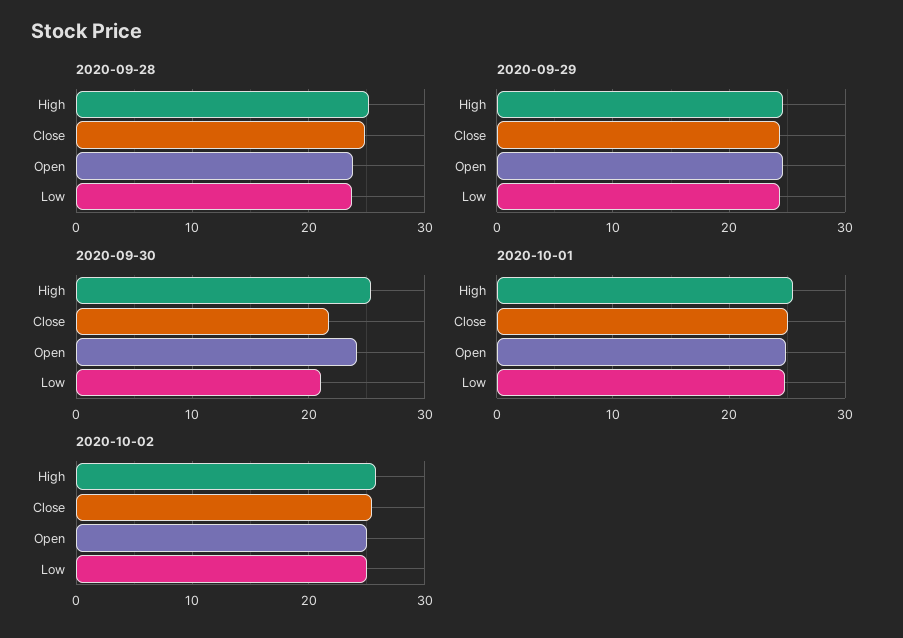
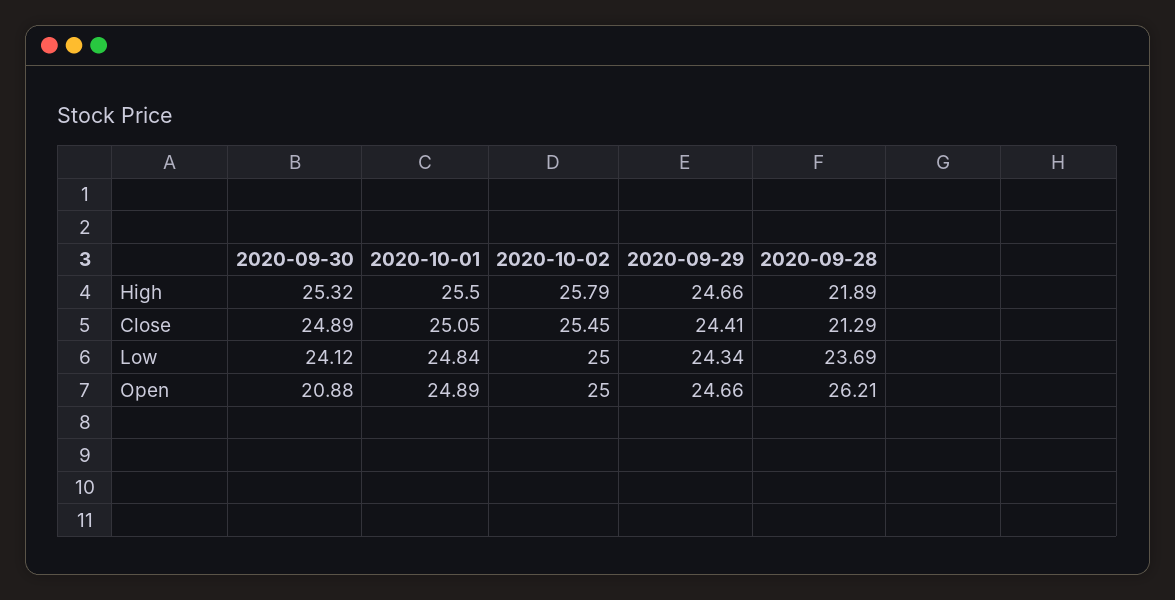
  {
    "2020-09-28": {
-     "High": 25,
+     "High": 21.89,
-     "Close": 25,
+     "Close": 21.29,
-     "Open": 24,
+     "Open": 26.21,
      "Low": 23.69
    },
    "2020-09-29": {
      "High": 24.66,
      "Close": 24.41,
      "Open": 24.66,
      "Low": 24.34
    },
    "2020-09-30": {
      "High": 25.32,
-     "Close": 22,
+     "Close": 24.89,
-     "Open": 24,
+     "Open": 20.88,
-     "Low": 21
+     "Low": 24.12
    },
    "2020-10-01": {
      "High": 25.5,
      "Close": 25.05,
      "Open": 24.89,
      "Low": 24.84
    },
    "2020-10-02": {
      "High": 25.79,
      "Close": 25.45,
      "Open": 25,
      "Low": 25
    }
  }

